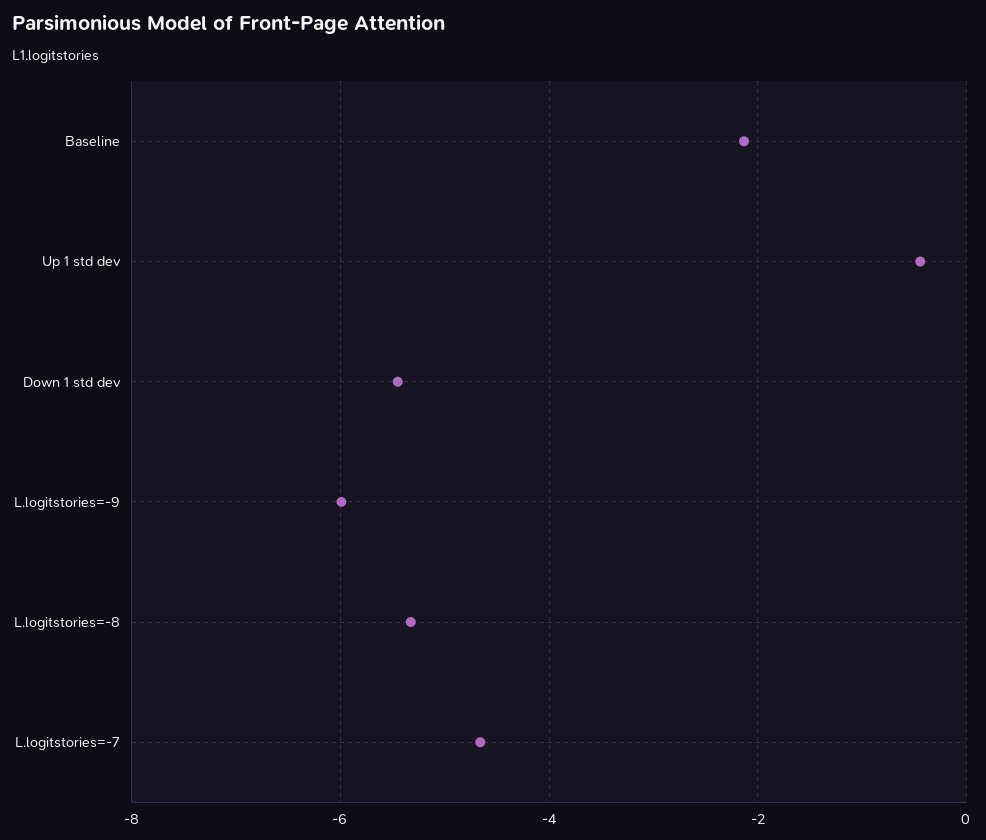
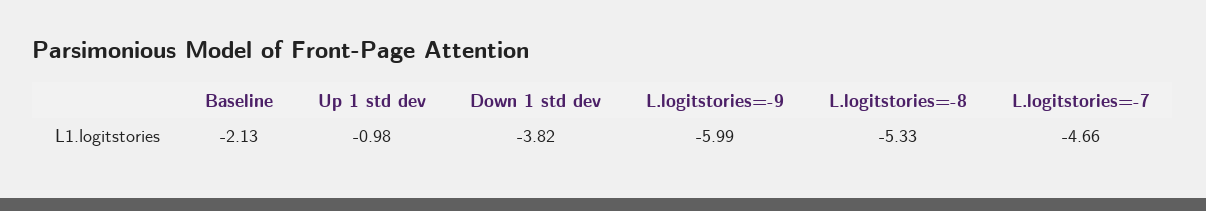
  {
    "Baseline": -2.13,
-   "Up 1 std dev": -0.4,
+   "Up 1 std dev": -0.98,
-   "Down 1 std dev": -5.4,
+   "Down 1 std dev": -3.82,
    "L.logitstories=-9": -5.99,
    "L.logitstories=-8": -5.33,
    "L.logitstories=-7": -4.66
  }

